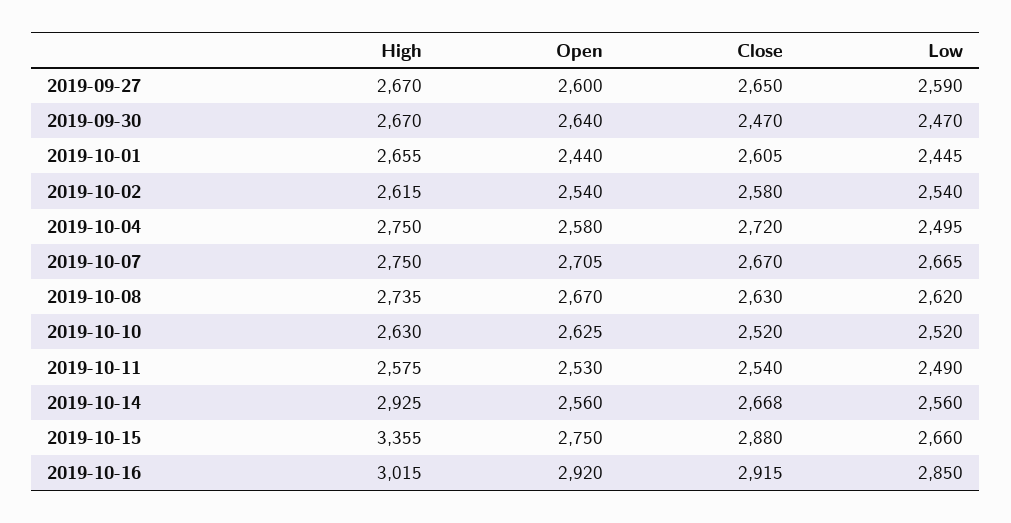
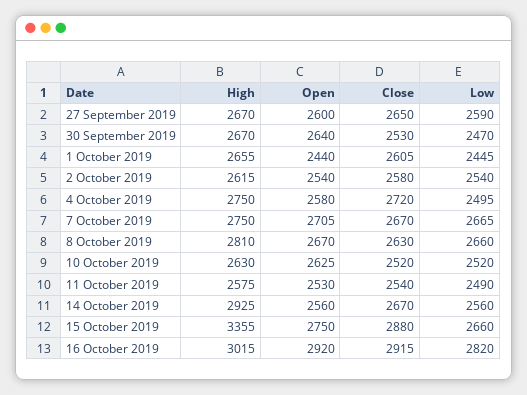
  {
    "High": {
      "2019-09-27": 2670,
      "2019-09-30": 2670,
      "2019-10-01": 2655,
      "2019-10-02": 2615,
      "2019-10-04": 2750,
      "2019-10-07": 2750,
-     "2019-10-08": 2735,
+     "2019-10-08": 2810,
      "2019-10-10": 2630,
      "2019-10-11": 2575,
      "2019-10-14": 2925,
      "2019-10-15": 3355,
      "2019-10-16": 3015
    },
    "Open": {
      "2019-09-27": 2600,
      "2019-09-30": 2640,
      "2019-10-01": 2440,
      "2019-10-02": 2540,
      "2019-10-04": 2580,
      "2019-10-07": 2705,
      "2019-10-08": 2670,
      "2019-10-10": 2625,
      "2019-10-11": 2530,
      "2019-10-14": 2560,
      "2019-10-15": 2750,
      "2019-10-16": 2920
    },
    "Close": {
      "2019-09-27": 2650,
-     "2019-09-30": 2470,
+     "2019-09-30": 2530,
      "2019-10-01": 2605,
      "2019-10-02": 2580,
      "2019-10-04": 2720,
      "2019-10-07": 2670,
      "2019-10-08": 2630,
      "2019-10-10": 2520,
      "2019-10-11": 2540,
-     "2019-10-14": 2668,
+     "2019-10-14": 2670,
      "2019-10-15": 2880,
      "2019-10-16": 2915
    },
    "Low": {
      "2019-09-27": 2590,
      "2019-09-30": 2470,
      "2019-10-01": 2445,
      "2019-10-02": 2540,
      "2019-10-04": 2495,
      "2019-10-07": 2665,
-     "2019-10-08": 2620,
+     "2019-10-08": 2660,
      "2019-10-10": 2520,
      "2019-10-11": 2490,
      "2019-10-14": 2560,
      "2019-10-15": 2660,
-     "2019-10-16": 2850
+     "2019-10-16": 2820
    }
  }

